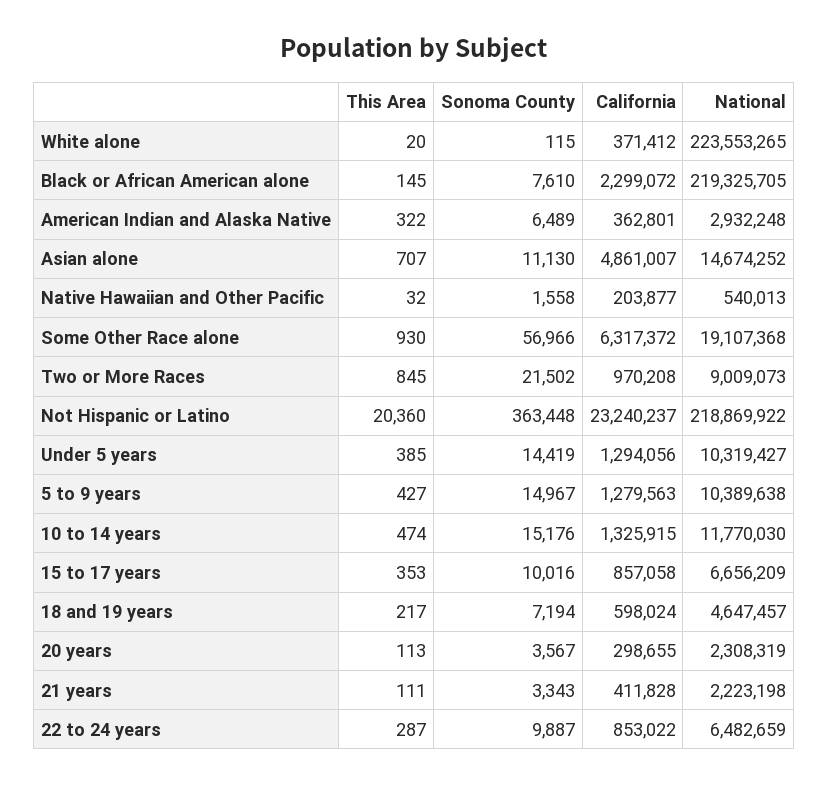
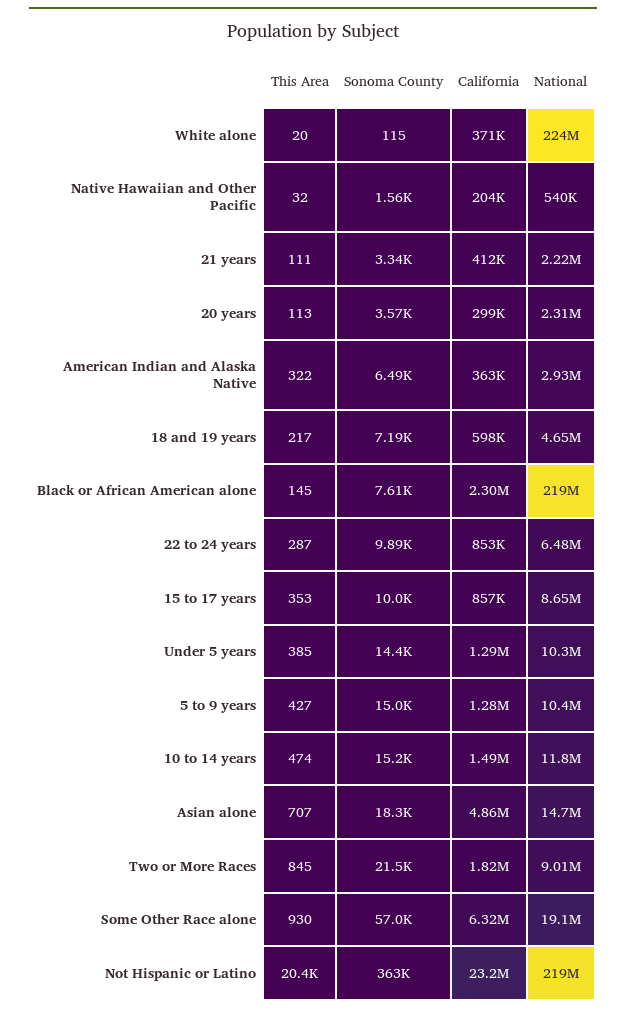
  {
    "This Area": {
      "White alone": 20,
      "Black or African American alone": 145,
      "American Indian and Alaska Native": 322,
      "Asian alone": 707,
      "Native Hawaiian and Other Pacific": 32,
      "Some Other Race alone": 930,
      "Two or More Races": 845,
      "Not Hispanic or Latino": 20360,
      "Under 5 years": 385,
      "5 to 9 years": 427,
      "10 to 14 years": 474,
      "15 to 17 years": 353,
      "18 and 19 years": 217,
      "20 years": 113,
      "21 years": 111,
      "22 to 24 years": 287
    },
    "Sonoma County": {
      "White alone": 115,
      "Black or African American alone": 7610,
      "American Indian and Alaska Native": 6489,
-     "Asian alone": 11130,
+     "Asian alone": 18300,
      "Native Hawaiian and Other Pacific": 1558,
      "Some Other Race alone": 56966,
      "Two or More Races": 21502,
      "Not Hispanic or Latino": 363448,
      "Under 5 years": 14419,
      "5 to 9 years": 14967,
      "10 to 14 years": 15176,
      "15 to 17 years": 10016,
      "18 and 19 years": 7194,
      "20 years": 3567,
      "21 years": 3343,
      "22 to 24 years": 9887
    },
    "California": {
      "White alone": 371412,
      "Black or African American alone": 2299072,
      "American Indian and Alaska Native": 362801,
      "Asian alone": 4861007,
      "Native Hawaiian and Other Pacific": 203877,
      "Some Other Race alone": 6317372,
-     "Two or More Races": 970208,
+     "Two or More Races": 1820000,
      "Not Hispanic or Latino": 23240237,
      "Under 5 years": 1294056,
      "5 to 9 years": 1279563,
-     "10 to 14 years": 1325915,
+     "10 to 14 years": 1490000,
      "15 to 17 years": 857058,
      "18 and 19 years": 598024,
      "20 years": 298655,
      "21 years": 411828,
      "22 to 24 years": 853022
    },
    "National": {
      "White alone": 223553265,
      "Black or African American alone": 219325705,
      "American Indian and Alaska Native": 2932248,
      "Asian alone": 14674252,
      "Native Hawaiian and Other Pacific": 540013,
      "Some Other Race alone": 19107368,
      "Two or More Races": 9009073,
      "Not Hispanic or Latino": 218869922,
      "Under 5 years": 10319427,
      "5 to 9 years": 10389638,
      "10 to 14 years": 11770030,
-     "15 to 17 years": 6656209,
+     "15 to 17 years": 8650000,
      "18 and 19 years": 4647457,
      "20 years": 2308319,
      "21 years": 2223198,
      "22 to 24 years": 6482659
    }
  }

